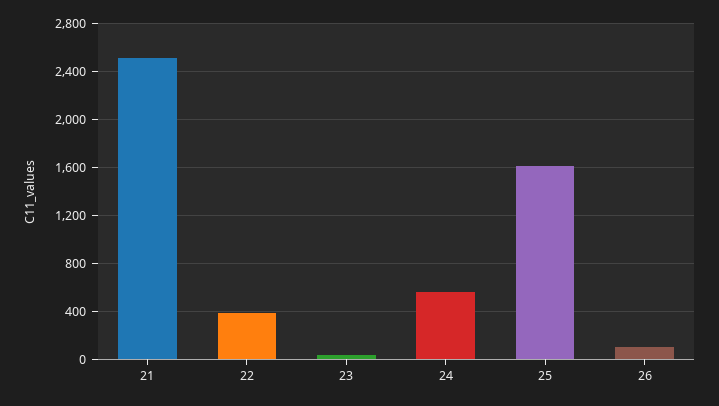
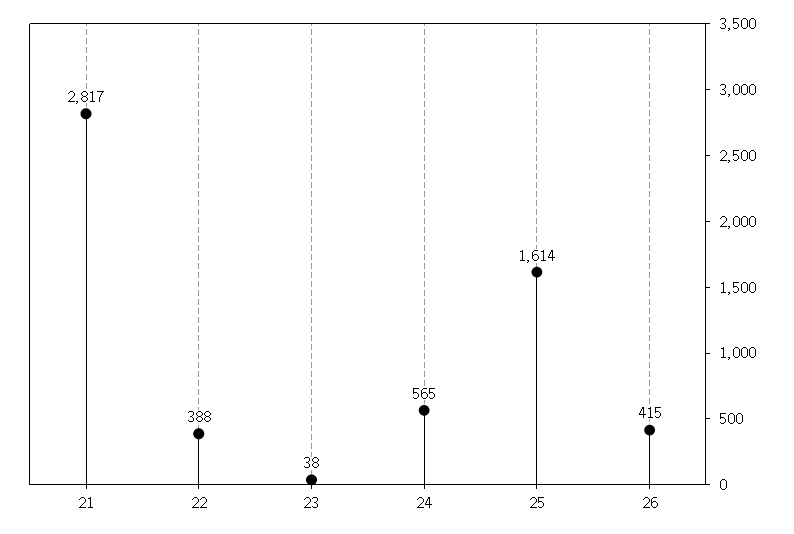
  {
-   "21": 2500,
+   "21": 2817,
    "22": 388,
    "23": 38,
    "24": 565,
    "25": 1614,
-   "26": 100
+   "26": 415
  }

